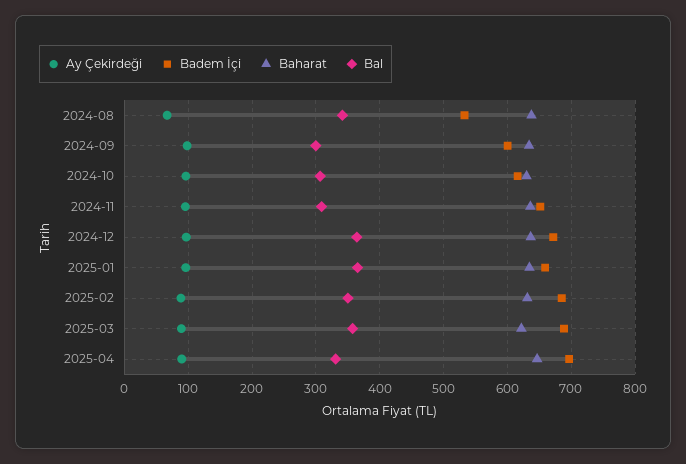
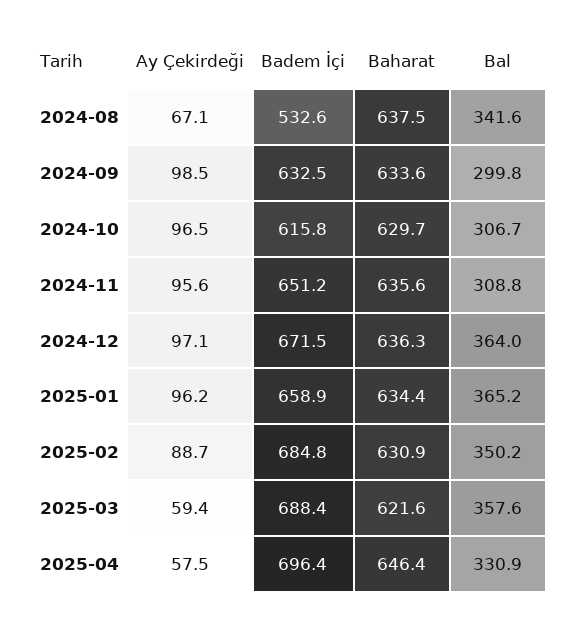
  {
    "Ay Çekirdeği": {
      "2024-08": 67.1,
      "2024-09": 98.5,
      "2024-10": 96.5,
      "2024-11": 95.6,
      "2024-12": 97.1,
      "2025-01": 96.2,
      "2025-02": 88.7,
-     "2025-03": 90,
+     "2025-03": 59.4,
-     "2025-04": 90
+     "2025-04": 57.5
    },
    "Badem İçi": {
      "2024-08": 532.6,
-     "2024-09": 600,
+     "2024-09": 632.5,
      "2024-10": 615.8,
      "2024-11": 651.2,
      "2024-12": 671.5,
      "2025-01": 658.9,
      "2025-02": 684.8,
      "2025-03": 688.4,
      "2025-04": 696.4
    },
    "Baharat": {
      "2024-08": 637.5,
      "2024-09": 633.6,
      "2024-10": 629.7,
      "2024-11": 635.6,
      "2024-12": 636.3,
      "2025-01": 634.4,
      "2025-02": 630.9,
      "2025-03": 621.6,
      "2025-04": 646.4
    },
    "Bal": {
      "2024-08": 341.6,
      "2024-09": 299.8,
      "2024-10": 306.7,
      "2024-11": 308.8,
      "2024-12": 364,
      "2025-01": 365.2,
      "2025-02": 350.2,
      "2025-03": 357.6,
      "2025-04": 330.9
    }
  }

